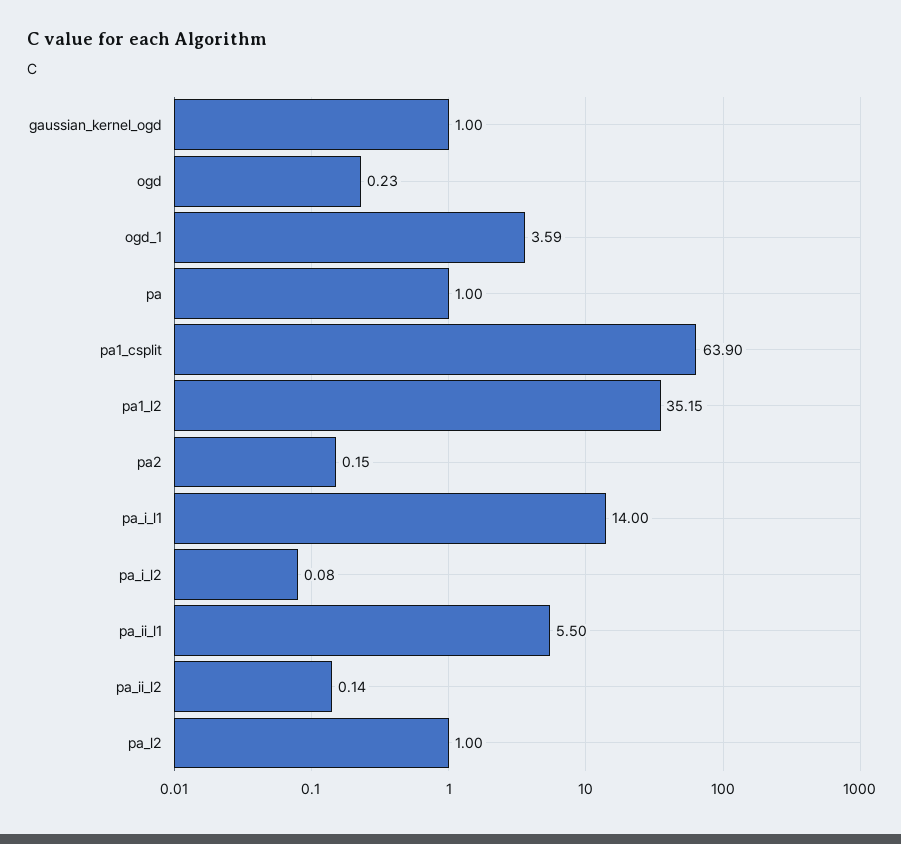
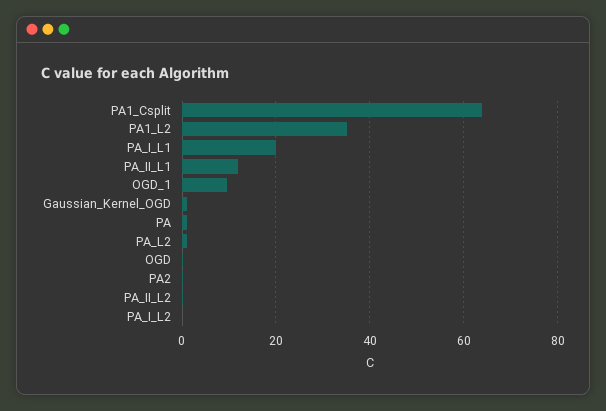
  {
    "gaussian_kernel_ogd": 1,
    "ogd": 0.23,
-   "ogd_1": 3.59,
+   "ogd_1": 10,
    "pa": 1,
    "pa1_csplit": 63.9,
    "pa1_l2": 35.15,
    "pa2": 0.15,
-   "pa_i_l1": 14,
+   "pa_i_l1": 20,
    "pa_i_l2": 0.08,
-   "pa_ii_l1": 5.5,
+   "pa_ii_l1": 12,
    "pa_ii_l2": 0.14,
    "pa_l2": 1
  }

